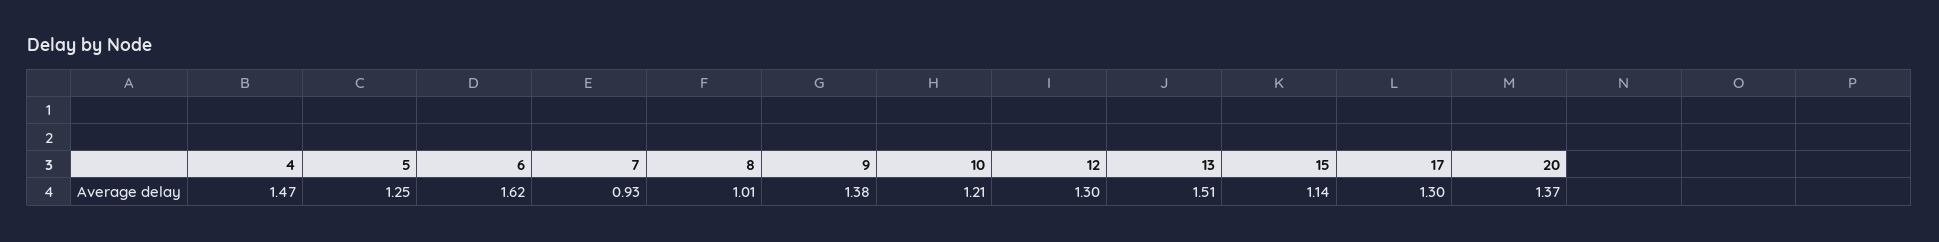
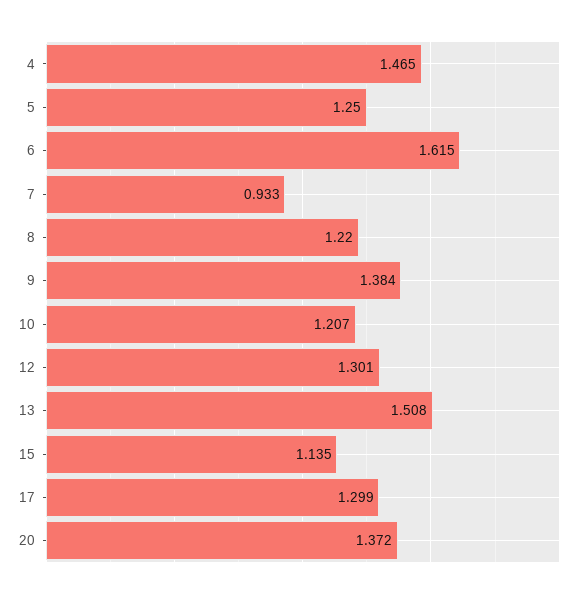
  {
    "4": 1.465,
    "5": 1.25,
    "6": 1.615,
    "7": 0.933,
-   "8": 1.01,
+   "8": 1.22,
    "9": 1.384,
    "10": 1.207,
    "12": 1.301,
    "13": 1.508,
    "15": 1.135,
    "17": 1.299,
    "20": 1.372
  }

